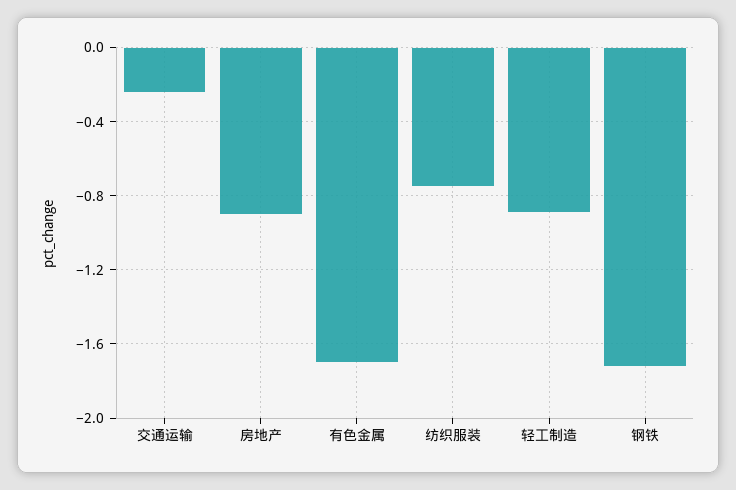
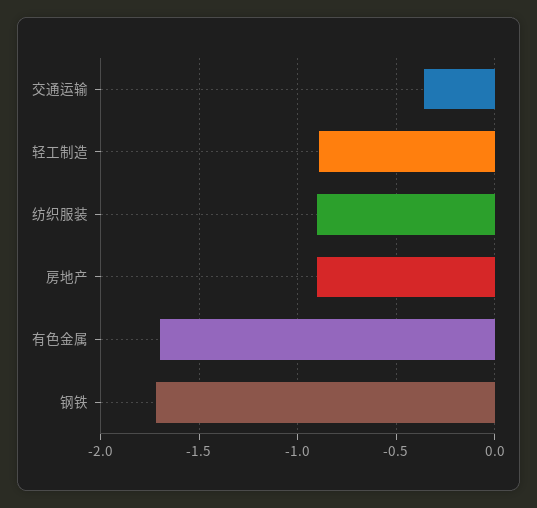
  {
-   "交通运输": -0.25,
+   "交通运输": -0.35,
    "房地产": -0.9,
    "有色金属": -1.7,
-   "纺织服装": -0.75,
+   "纺织服装": -0.9,
    "轻工制造": -0.9,
    "钢铁": -1.7
  }

